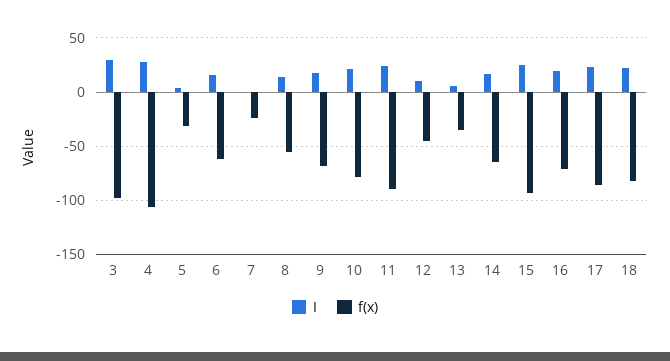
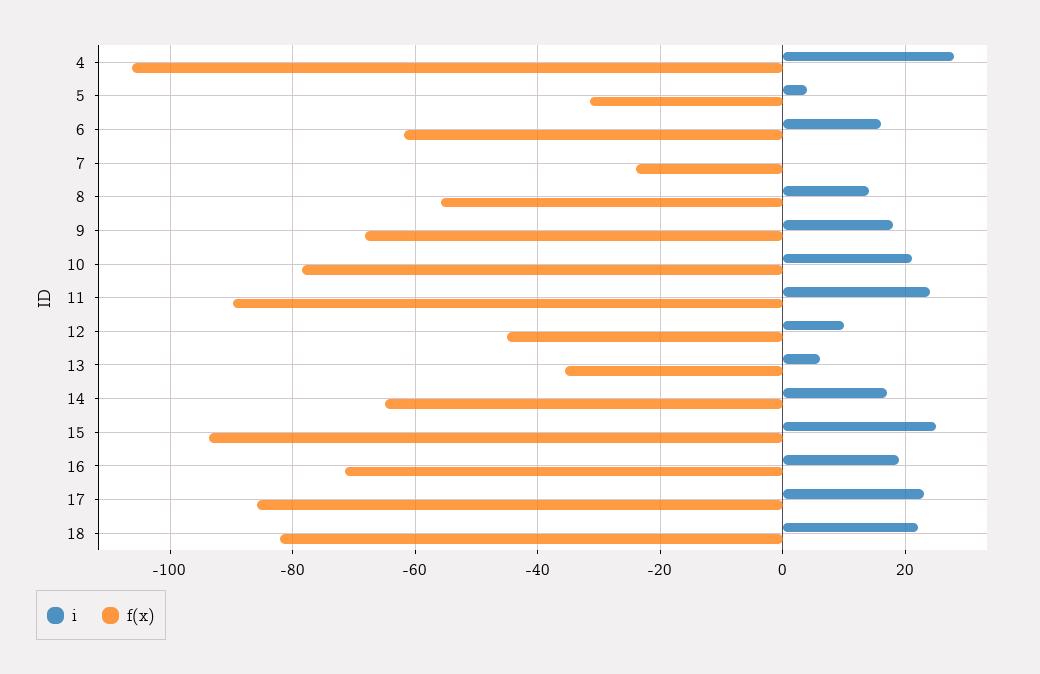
  {
    "I": {
-     "3": 30,
      "4": 28,
      "5": 4,
      "6": 16,
      "7": 0,
      "8": 14,
      "9": 18,
      "10": 22,
      "11": 24,
      "12": 10,
      "13": 6,
      "14": 18,
      "15": 26,
      "16": 20,
      "17": 24,
      "18": 22
    },
    "f(x)": {
-     "3": -100,
      "4": -106,
      "5": -32,
      "6": -62,
      "7": -24,
      "8": -56,
      "9": -68,
      "10": -78,
      "11": -90,
      "12": -46,
      "13": -36,
      "14": -64,
      "15": -94,
      "16": -72,
      "17": -86,
      "18": -82
    }
  }

